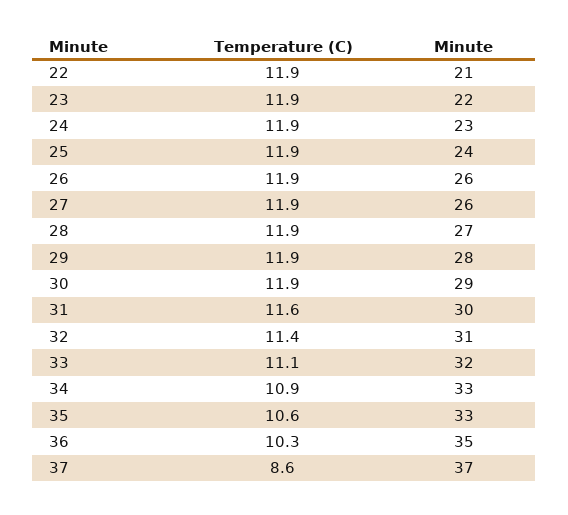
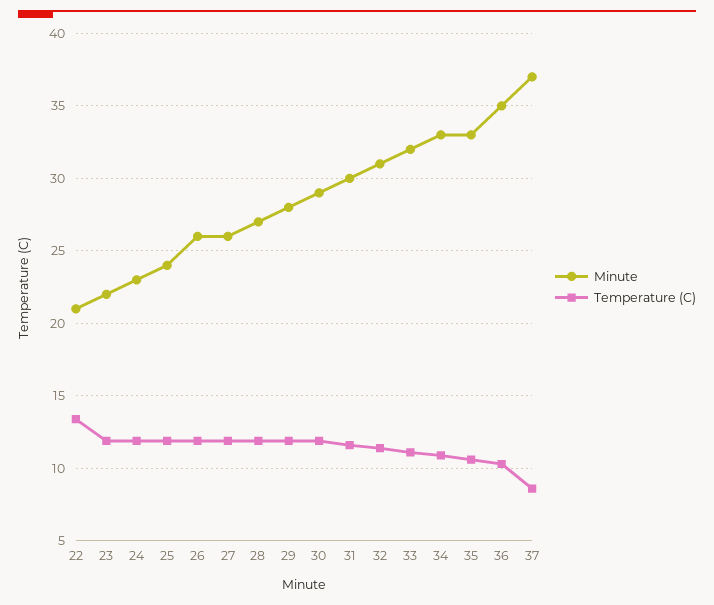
  {
    "Temperature (C)": {
-     "22": 11.9,
+     "22": 13.5,
      "23": 11.9,
      "24": 11.9,
      "25": 11.9,
      "26": 11.9,
      "27": 11.9,
      "28": 11.9,
      "29": 11.9,
      "30": 11.9,
      "31": 11.6,
      "32": 11.4,
      "33": 11.1,
      "34": 10.9,
      "35": 10.6,
      "36": 10.3,
      "37": 8.6
    },
    "Minute": {
      "22": 21,
      "23": 22,
      "24": 23,
      "25": 24,
      "26": 26,
      "27": 26,
      "28": 27,
      "29": 28,
      "30": 29,
      "31": 30,
      "32": 31,
      "33": 32,
      "34": 33,
      "35": 33,
      "36": 35,
      "37": 37
    }
  }

